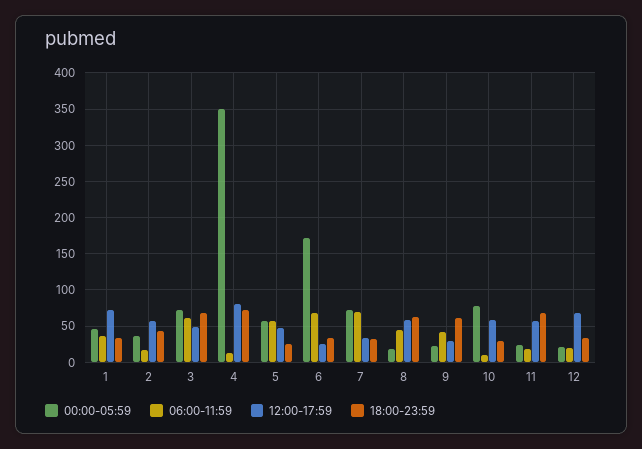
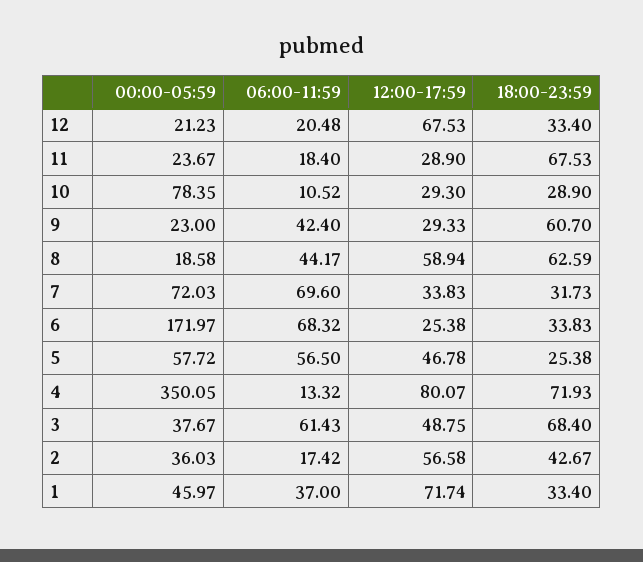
  {
    "00:00-05:59": {
      "1": 45.97,
      "2": 36.03,
-     "3": 70,
+     "3": 37.67,
      "4": 350.05,
      "5": 57.72,
      "6": 171.97,
      "7": 72.03,
      "8": 18.58,
      "9": 23,
      "10": 78.35,
      "11": 23.67,
      "12": 21.23
    },
    "06:00-11:59": {
      "1": 37,
      "2": 17.42,
      "3": 61.43,
      "4": 13.32,
      "5": 56.5,
      "6": 68.32,
      "7": 69.6,
      "8": 44.17,
      "9": 42.4,
      "10": 10.52,
      "11": 18.4,
      "12": 20.48
    },
    "12:00-17:59": {
      "1": 71.74,
      "2": 56.58,
      "3": 48.75,
      "4": 80.07,
      "5": 46.78,
      "6": 25.38,
      "7": 33.83,
      "8": 58.94,
      "9": 29.33,
-     "10": 60,
+     "10": 29.3,
-     "11": 60,
+     "11": 28.9,
      "12": 67.53
    },
    "18:00-23:59": {
      "1": 33.4,
      "2": 42.67,
      "3": 68.4,
      "4": 71.93,
      "5": 25.38,
      "6": 33.83,
      "7": 31.73,
      "8": 62.59,
      "9": 60.7,
      "10": 28.9,
      "11": 67.53,
      "12": 33.4
    }
  }

